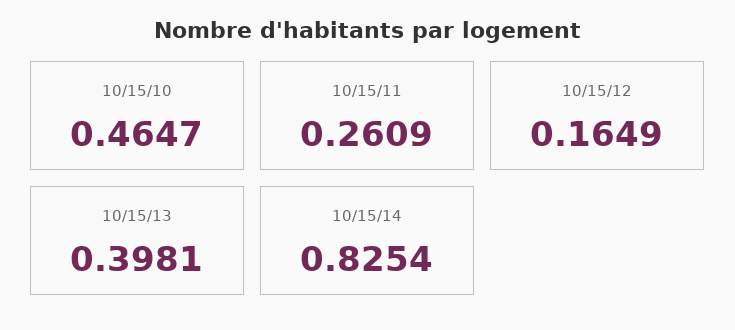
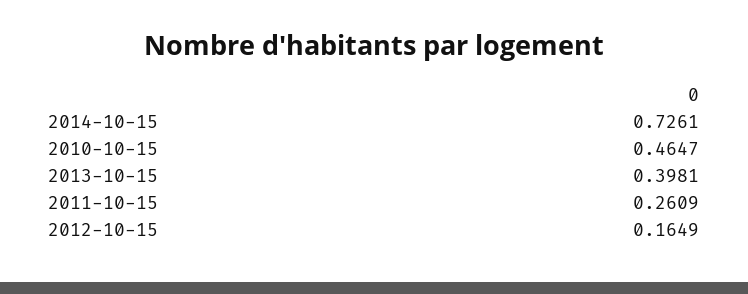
  {
    "10/15/10": 0.4647,
    "10/15/11": 0.2609,
    "10/15/12": 0.1649,
    "10/15/13": 0.3981,
-   "10/15/14": 0.8254
+   "10/15/14": 0.7261
  }

